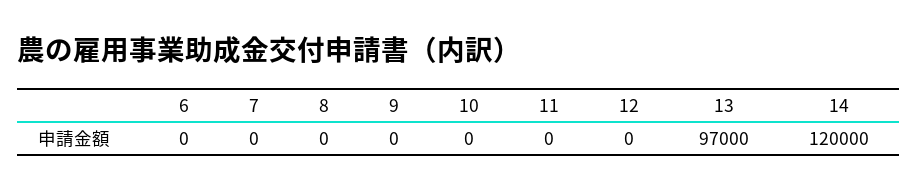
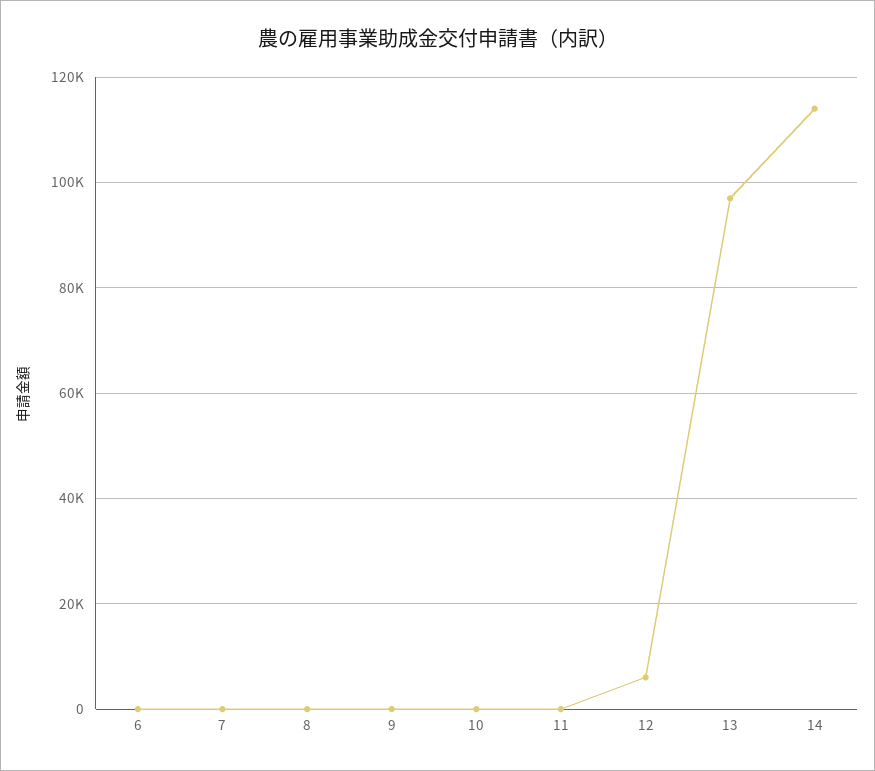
  {
    "6": 0,
    "7": 0,
    "8": 0,
    "9": 0,
    "10": 0,
    "11": 0,
-   "12": 0,
+   "12": 6000,
    "13": 97000,
-   "14": 120000
+   "14": 114000
  }

